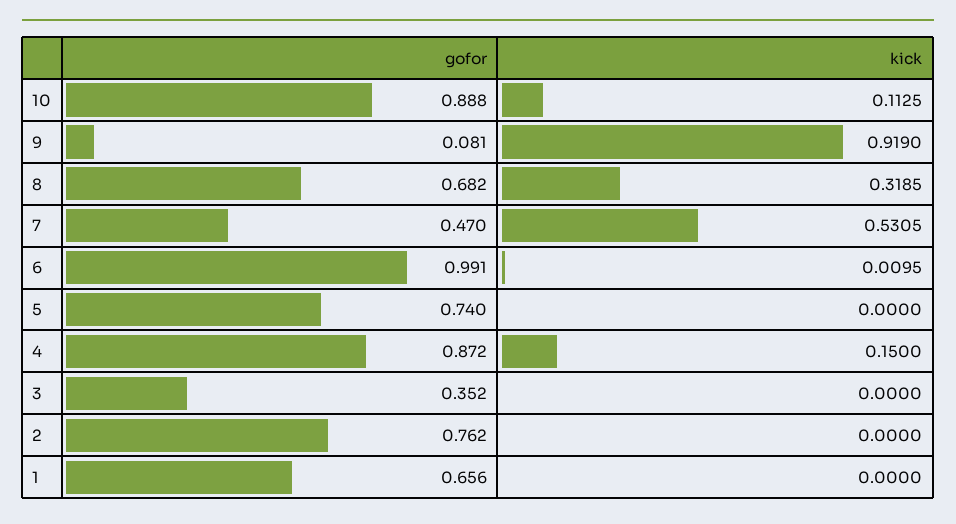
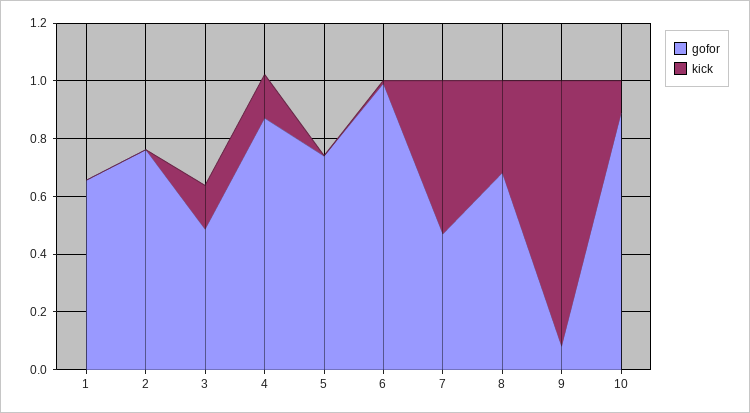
  {
    "gofor": {
      "10": 0.888,
      "9": 0.081,
      "8": 0.682,
      "7": 0.47,
      "6": 0.991,
      "5": 0.74,
      "4": 0.872,
-     "3": 0.352,
+     "3": 0.5,
      "2": 0.762,
      "1": 0.656
    },
    "kick": {
      "10": 0.1125,
      "9": 0.919,
      "8": 0.3185,
      "7": 0.5305,
      "6": 0.0095,
      "5": 0,
      "4": 0.15,
-     "3": 0,
+     "3": 0.15,
      "2": 0,
      "1": 0
    }
  }

